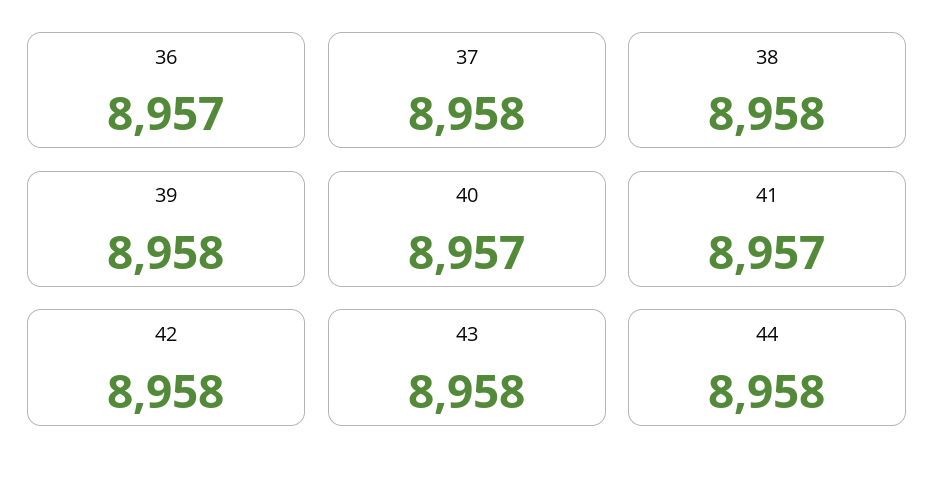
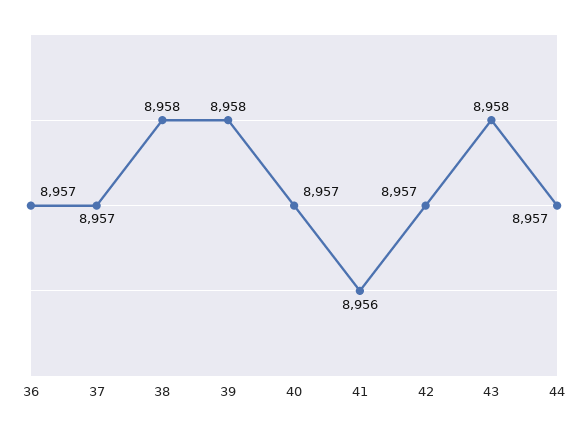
  {
    "36": 8957,
-   "37": 8958,
+   "37": 8957,
    "38": 8958,
    "39": 8958,
    "40": 8957,
-   "41": 8957,
+   "41": 8956,
-   "42": 8958,
+   "42": 8957,
    "43": 8958,
-   "44": 8958
+   "44": 8957
  }

